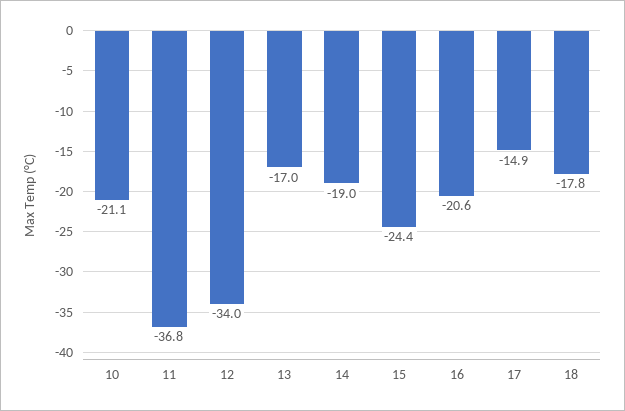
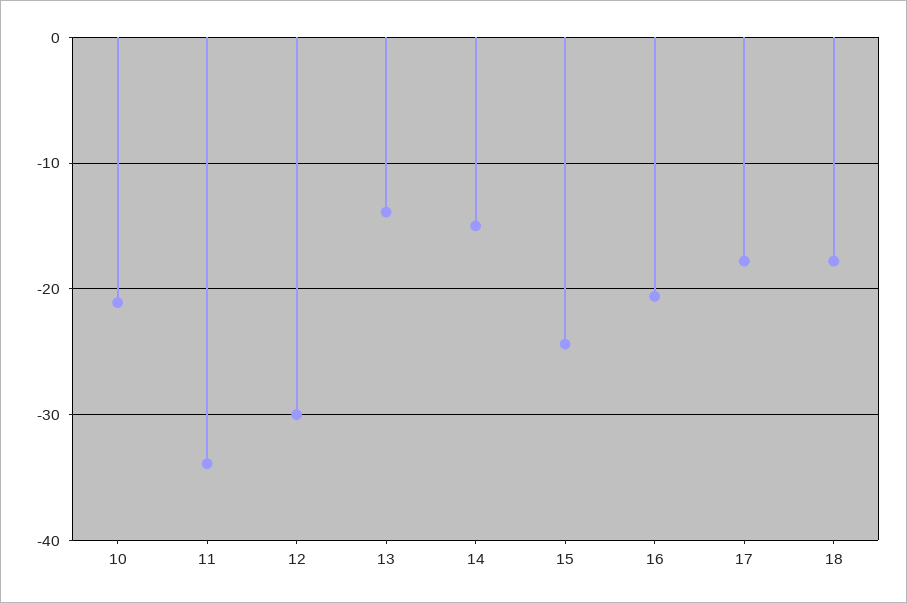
  {
    "10": -21.1,
-   "11": -36.8,
+   "11": -34,
-   "12": -34,
+   "12": -30,
-   "13": -17,
+   "13": -14,
-   "14": -19,
+   "14": -15,
    "15": -24.4,
    "16": -20.6,
-   "17": -14.9,
+   "17": -18,
    "18": -17.8
  }

